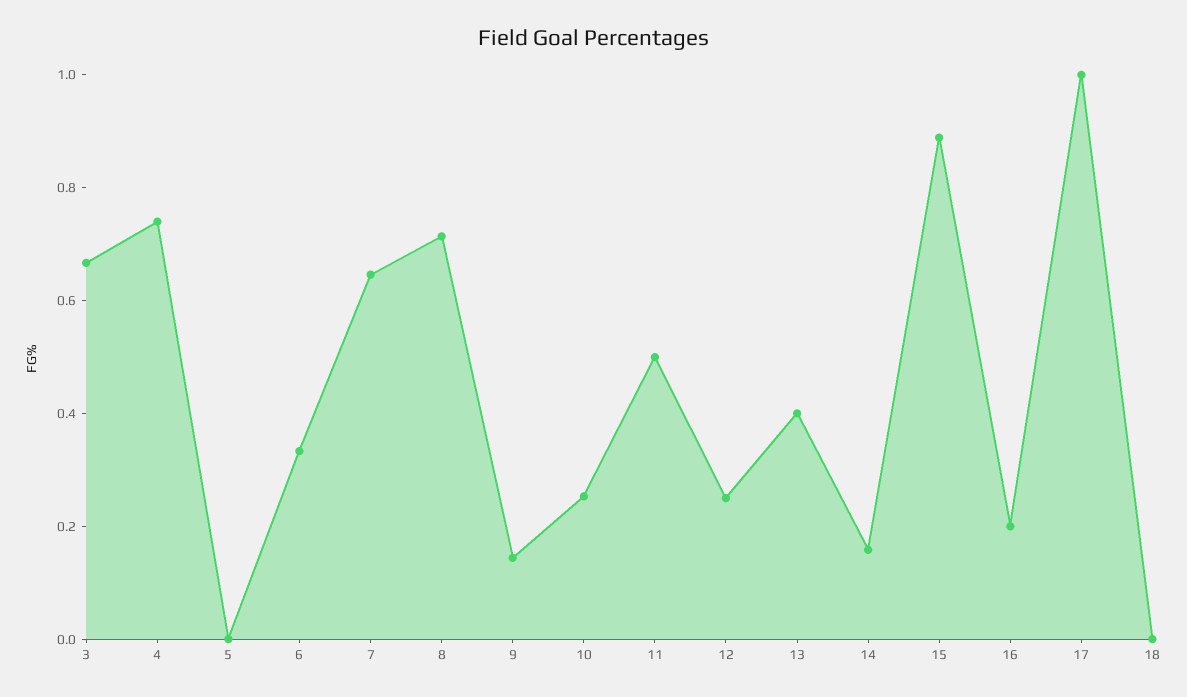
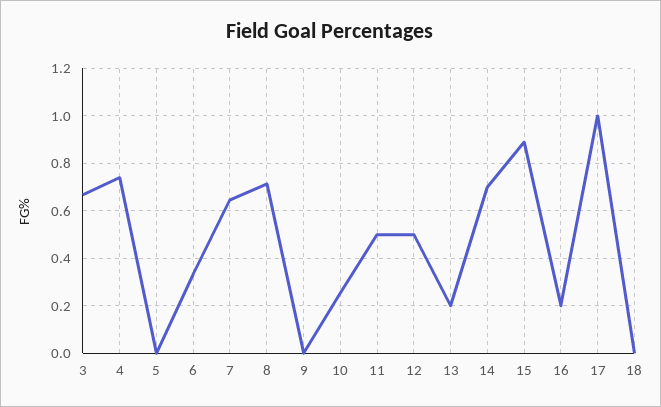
  {
    "3": 0.65,
    "4": 0.75,
    "5": 0,
    "6": 0.35,
    "7": 0.65,
    "8": 0.7,
-   "9": 0.15,
+   "9": 0,
    "10": 0.25,
    "11": 0.5,
-   "12": 0.25,
+   "12": 0.5,
-   "13": 0.4,
+   "13": 0.2,
-   "14": 0.15,
+   "14": 0.7,
    "15": 0.9,
    "16": 0.2,
    "17": 1,
    "18": 0
  }

